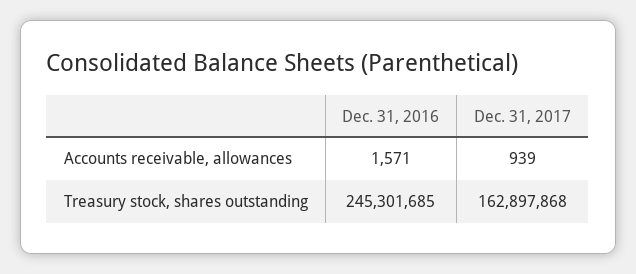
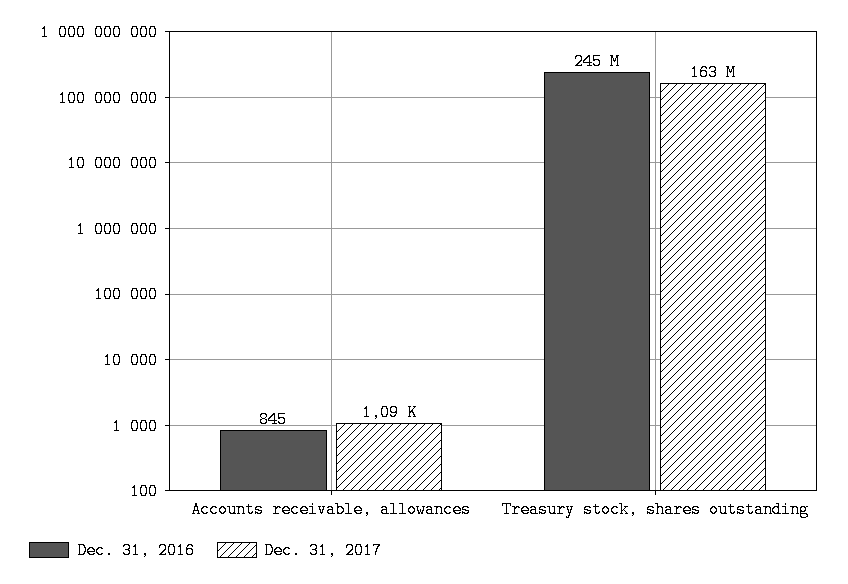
  {
    "Dec. 31, 2016": {
-     "Accounts receivable, allowances": 1571,
+     "Accounts receivable, allowances": 845,
      "Treasury stock, shares outstanding": 245301685
    },
    "Dec. 31, 2017": {
-     "Accounts receivable, allowances": 939,
+     "Accounts receivable, allowances": 1090,
      "Treasury stock, shares outstanding": 162897868
    }
  }

